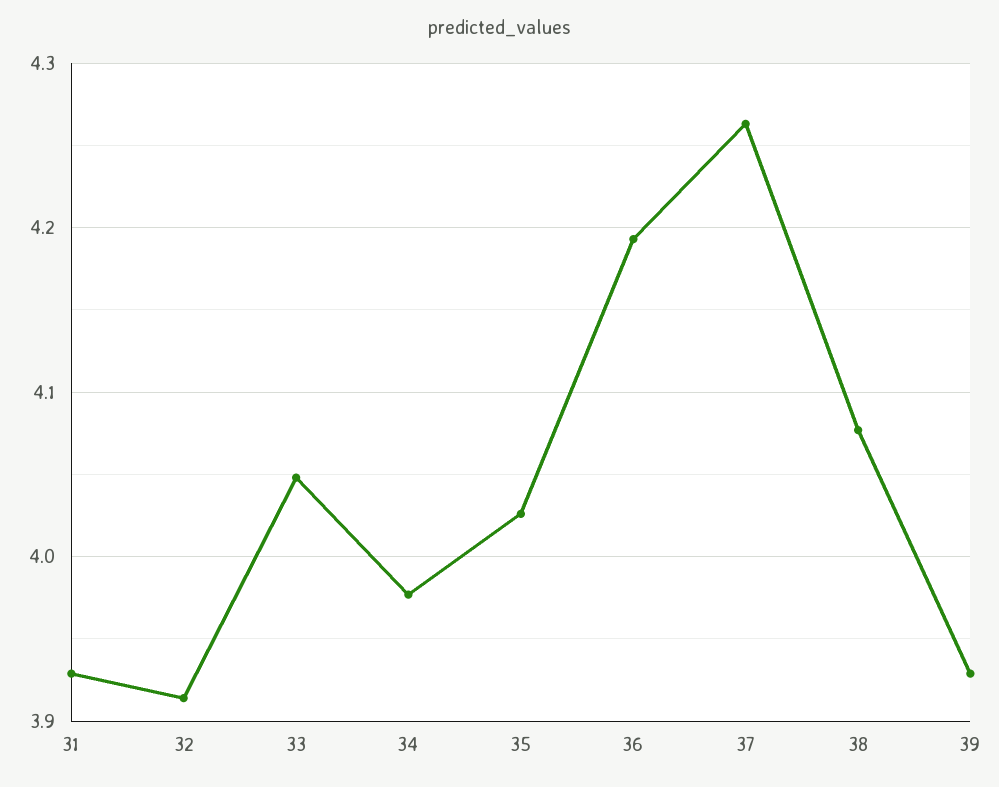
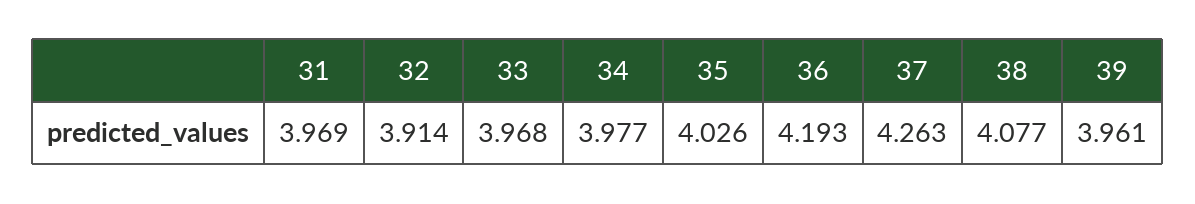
  {
-   "31": 3.93,
+   "31": 3.969,
    "32": 3.914,
-   "33": 4.05,
+   "33": 3.968,
    "34": 3.977,
    "35": 4.026,
    "36": 4.193,
    "37": 4.263,
    "38": 4.077,
-   "39": 3.93
+   "39": 3.961
  }

